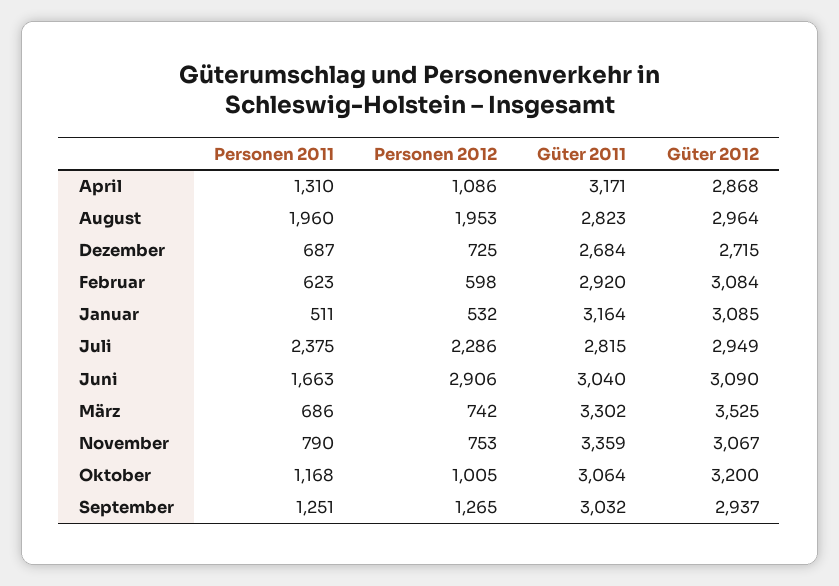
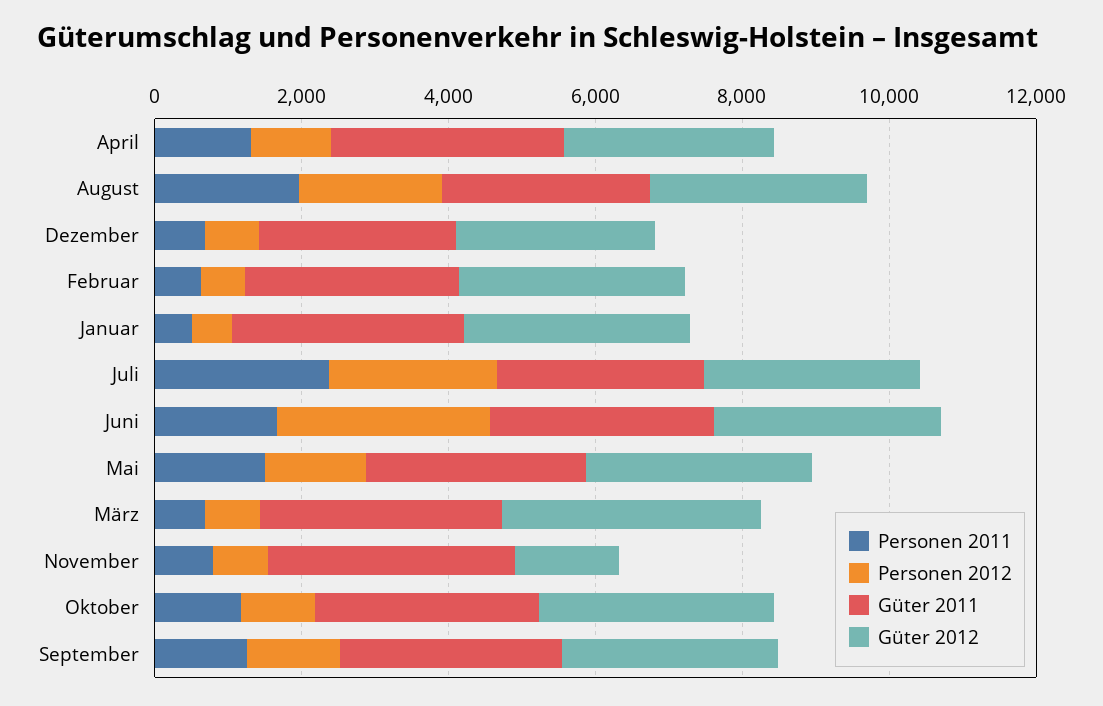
  {
    "Personen 2011": {
      "April": 1310,
      "August": 1960,
      "Dezember": 687,
      "Februar": 623,
      "Januar": 511,
      "Juli": 2375,
      "Juni": 1663,
      "März": 686,
      "November": 790,
      "Oktober": 1168,
-     "September": 1251
+     "September": 1251,
+     "Mai": 1500
    },
    "Personen 2012": {
      "April": 1086,
      "August": 1953,
      "Dezember": 725,
      "Februar": 598,
      "Januar": 532,
      "Juli": 2286,
      "Juni": 2906,
      "März": 742,
      "November": 753,
      "Oktober": 1005,
-     "September": 1265
+     "September": 1265,
+     "Mai": 1500
    },
    "Güter 2011": {
      "April": 3171,
      "August": 2823,
      "Dezember": 2684,
      "Februar": 2920,
      "Januar": 3164,
      "Juli": 2815,
      "Juni": 3040,
      "März": 3302,
      "November": 3359,
      "Oktober": 3064,
-     "September": 3032
+     "September": 3032,
+     "Mai": 3000
    },
    "Güter 2012": {
      "April": 2868,
      "August": 2964,
      "Dezember": 2715,
      "Februar": 3084,
      "Januar": 3085,
      "Juli": 2949,
      "Juni": 3090,
      "März": 3525,
-     "November": 3067,
+     "November": 1500,
      "Oktober": 3200,
-     "September": 2937
+     "September": 2937,
+     "Mai": 3000
    }
  }

